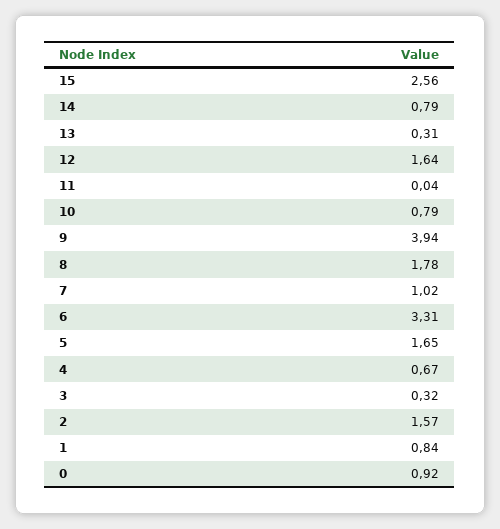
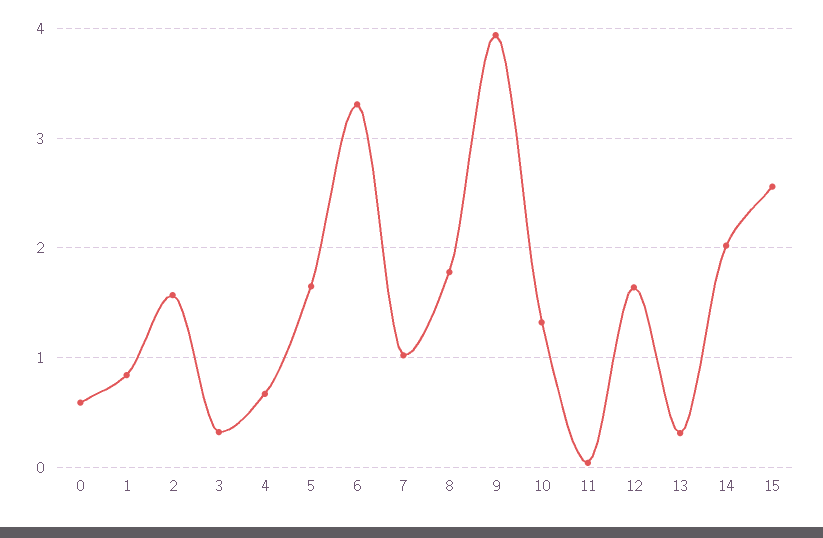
  {
    "15": 2.56,
-   "14": 0.79,
+   "14": 2,
    "13": 0.31,
    "12": 1.64,
    "11": 0.04,
-   "10": 0.79,
+   "10": 1.3,
    "9": 3.94,
    "8": 1.78,
    "7": 1.02,
    "6": 3.31,
    "5": 1.65,
    "4": 0.67,
    "3": 0.32,
    "2": 1.57,
    "1": 0.84,
-   "0": 0.92
+   "0": 0.6
  }

